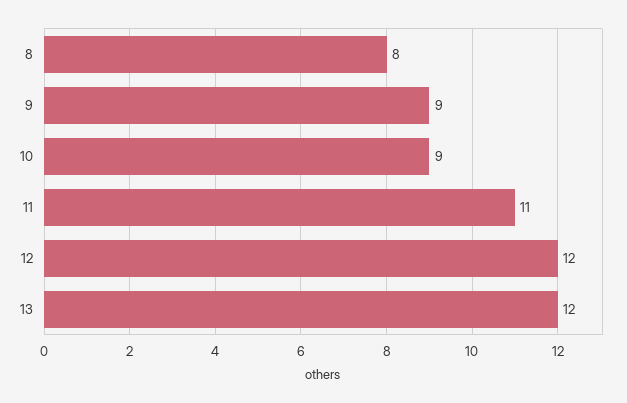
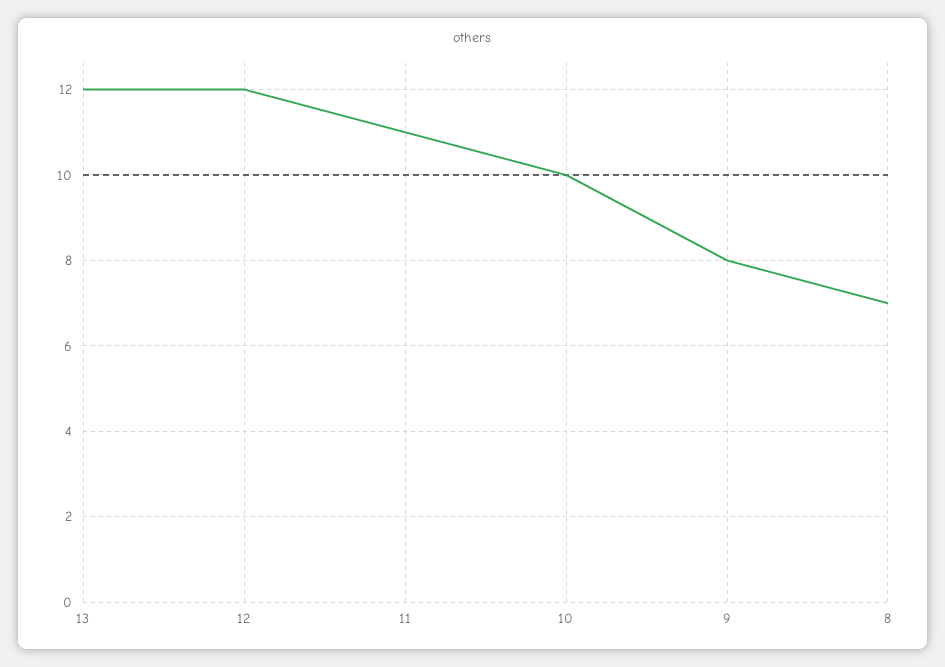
  {
-   "8": 8,
+   "8": 7,
-   "9": 9,
+   "9": 8,
-   "10": 9,
+   "10": 10,
    "11": 11,
    "12": 12,
    "13": 12
  }

